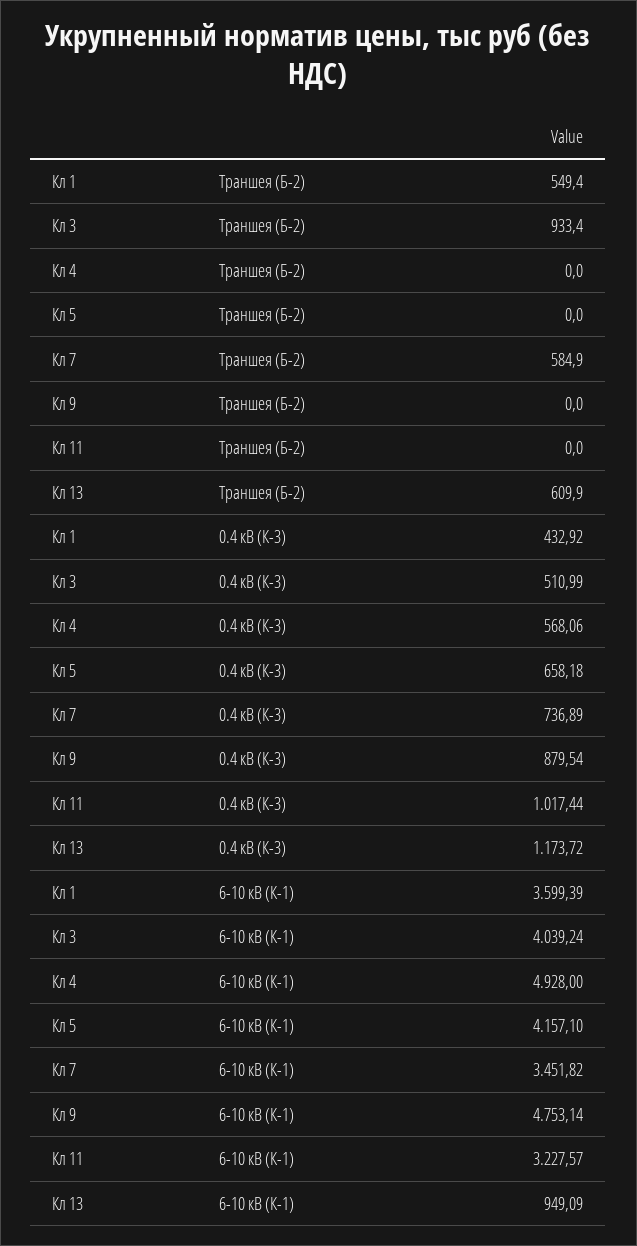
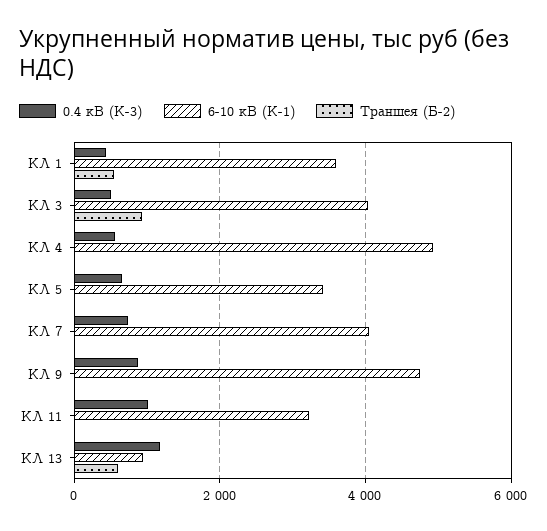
  {
    "Траншея (Б-2)": {
      "Кл 1": 549.4,
      "Кл 3": 933.4,
      "Кл 4": 0,
      "Кл 5": 0,
-     "Кл 7": 584.9,
+     "Кл 7": 0,
      "Кл 9": 0,
      "Кл 11": 0,
      "Кл 13": 609.9
    },
    "0.4 кВ (К-3)": {
      "Кл 1": 432.92,
      "Кл 3": 510.99,
      "Кл 4": 568.06,
      "Кл 5": 658.18,
      "Кл 7": 736.89,
      "Кл 9": 879.54,
      "Кл 11": 1017.44,
      "Кл 13": 1173.72
    },
    "6-10 кВ (К-1)": {
      "Кл 1": 3599.39,
      "Кл 3": 4039.24,
      "Кл 4": 4928,
-     "Кл 5": 4157.1,
+     "Кл 5": 3400,
-     "Кл 7": 3451.82,
+     "Кл 7": 4000,
      "Кл 9": 4753.14,
      "Кл 11": 3227.57,
      "Кл 13": 949.09
    }
  }

